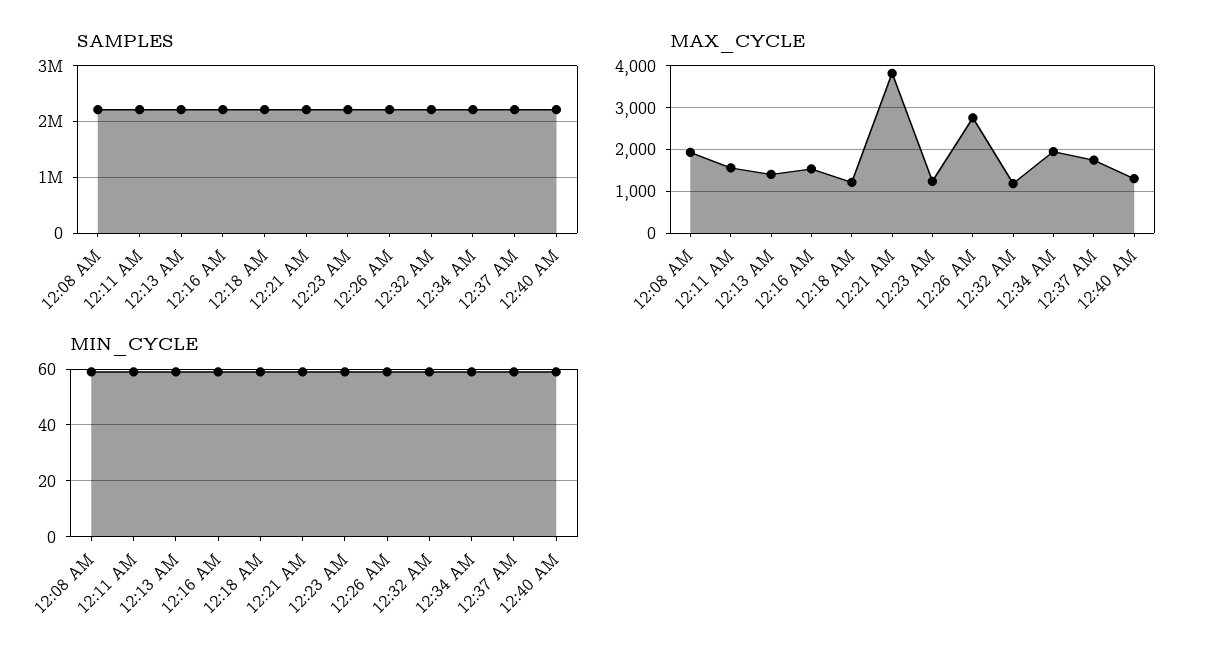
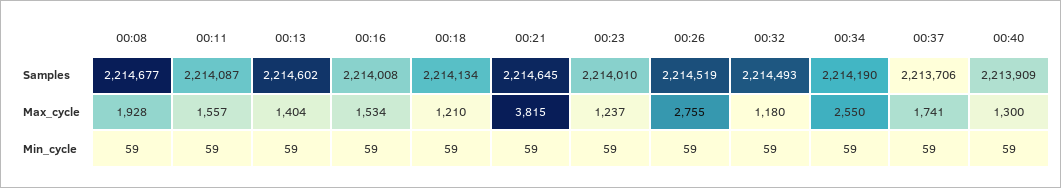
  {
    "SAMPLES": {
      "12:08 AM": 2214677,
      "12:11 AM": 2214087,
      "12:13 AM": 2214602,
      "12:16 AM": 2214008,
      "12:18 AM": 2214134,
      "12:21 AM": 2214645,
      "12:23 AM": 2214010,
      "12:26 AM": 2214519,
      "12:32 AM": 2214493,
      "12:34 AM": 2214190,
      "12:37 AM": 2213706,
      "12:40 AM": 2213909
    },
    "MAX_CYCLE": {
      "12:08 AM": 1928,
      "12:11 AM": 1557,
      "12:13 AM": 1404,
      "12:16 AM": 1534,
      "12:18 AM": 1210,
      "12:21 AM": 3815,
      "12:23 AM": 1237,
      "12:26 AM": 2755,
      "12:32 AM": 1180,
-     "12:34 AM": 2000,
+     "12:34 AM": 2550,
      "12:37 AM": 1741,
      "12:40 AM": 1300
    },
    "MIN_CYCLE": {
      "12:08 AM": 59,
      "12:11 AM": 59,
      "12:13 AM": 59,
      "12:16 AM": 59,
      "12:18 AM": 59,
      "12:21 AM": 59,
      "12:23 AM": 59,
      "12:26 AM": 59,
      "12:32 AM": 59,
      "12:34 AM": 59,
      "12:37 AM": 59,
      "12:40 AM": 59
    }
  }

